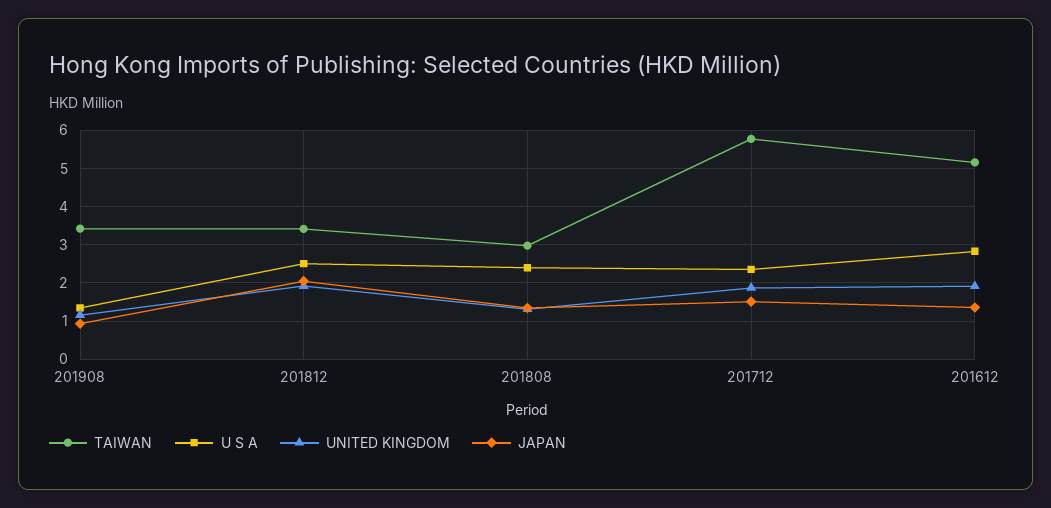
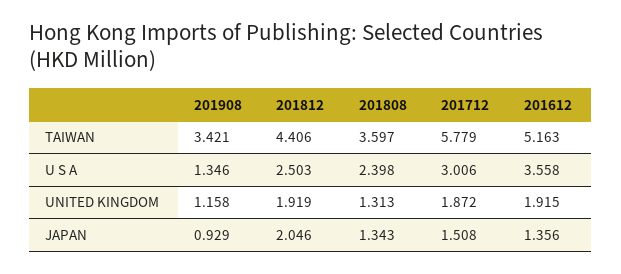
  {
    "TAIWAN": {
      "201908": 3.421,
-     "201812": 3.4,
+     "201812": 4.406,
-     "201808": 3,
+     "201808": 3.597,
      "201712": 5.779,
      "201612": 5.163
    },
    "U S A": {
      "201908": 1.346,
      "201812": 2.503,
      "201808": 2.398,
-     "201712": 2.4,
+     "201712": 3.006,
-     "201612": 2.8
+     "201612": 3.558
    },
    "UNITED KINGDOM": {
      "201908": 1.158,
      "201812": 1.919,
      "201808": 1.313,
      "201712": 1.872,
      "201612": 1.915
    },
    "JAPAN": {
      "201908": 0.929,
      "201812": 2.046,
      "201808": 1.343,
      "201712": 1.508,
      "201612": 1.356
    }
  }

